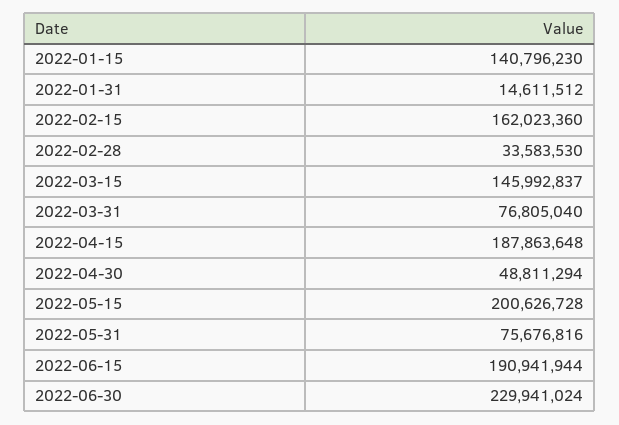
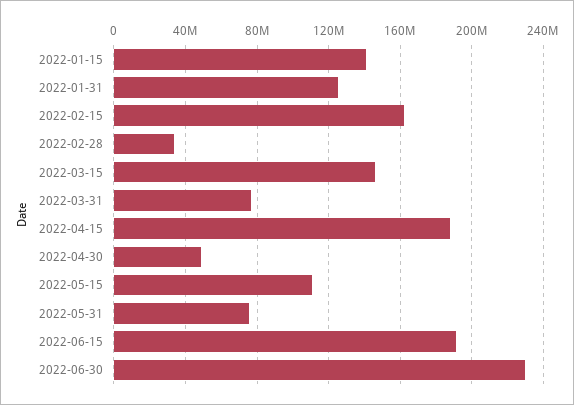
  {
    "2022-01-15": 140796230,
-   "2022-01-31": 14611512,
+   "2022-01-31": 125000000,
    "2022-02-15": 162023360,
    "2022-02-28": 33583530,
    "2022-03-15": 145992837,
    "2022-03-31": 76805040,
    "2022-04-15": 187863648,
    "2022-04-30": 48811294,
-   "2022-05-15": 200626728,
+   "2022-05-15": 110000000,
    "2022-05-31": 75676816,
    "2022-06-15": 190941944,
    "2022-06-30": 229941024
  }

